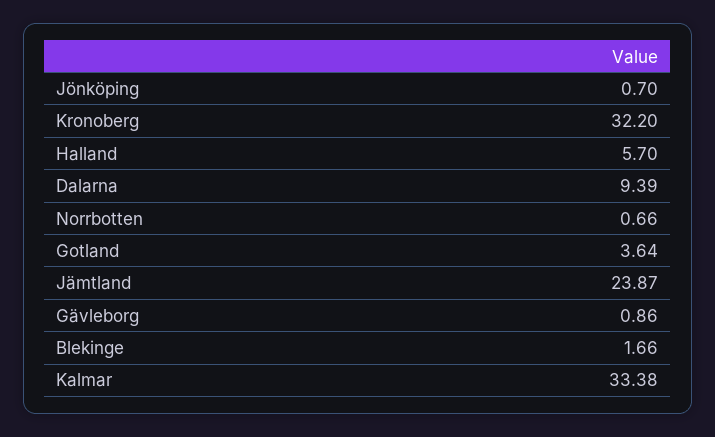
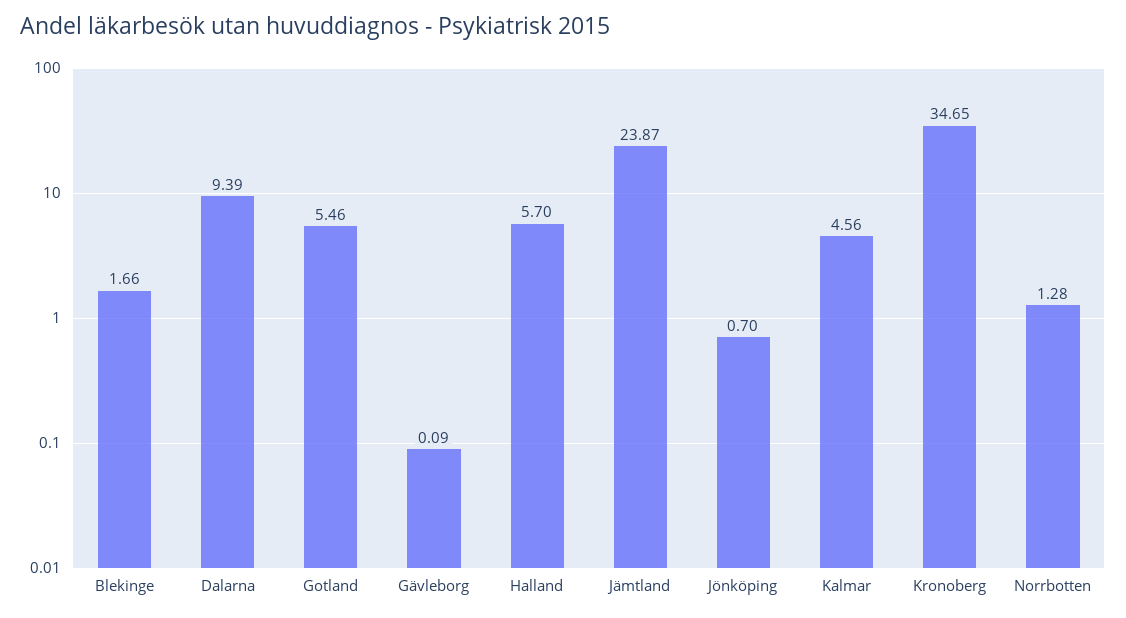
  {
    "Jönköping": 0.7,
-   "Kronoberg": 32.2,
+   "Kronoberg": 34.65,
    "Halland": 5.7,
    "Dalarna": 9.39,
-   "Norrbotten": 0.66,
+   "Norrbotten": 1.28,
-   "Gotland": 3.64,
+   "Gotland": 5.46,
    "Jämtland": 23.87,
-   "Gävleborg": 0.86,
+   "Gävleborg": 0.09,
    "Blekinge": 1.66,
-   "Kalmar": 33.38
+   "Kalmar": 4.56
  }

